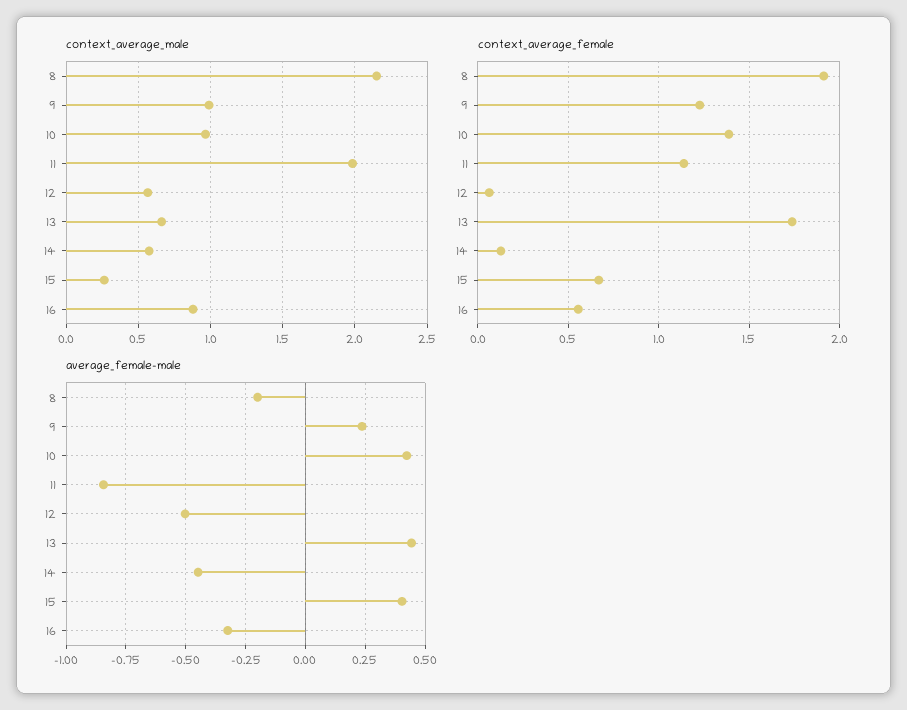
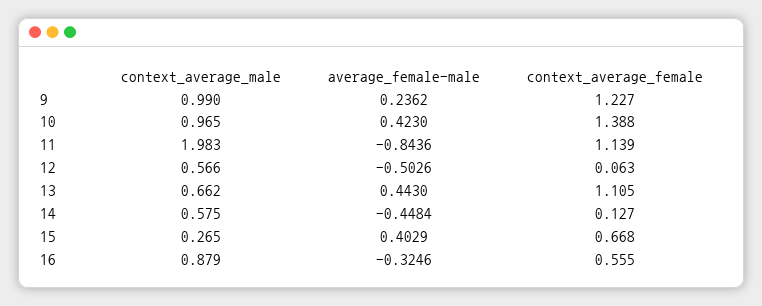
  {
    "context_average_male": {
-     "8": 2.15,
      "9": 0.99,
      "10": 0.965,
      "11": 1.983,
      "12": 0.566,
      "13": 0.662,
      "14": 0.575,
      "15": 0.265,
      "16": 0.879
    },
    "context_average_female": {
-     "8": 1.9,
      "9": 1.227,
      "10": 1.388,
      "11": 1.139,
      "12": 0.063,
-     "13": 1.75,
+     "13": 1.105,
      "14": 0.127,
      "15": 0.668,
      "16": 0.555
    },
    "average_female-male": {
-     "8": -0.2,
      "9": 0.2362,
      "10": 0.423,
      "11": -0.8436,
      "12": -0.5026,
      "13": 0.443,
      "14": -0.4484,
      "15": 0.4029,
      "16": -0.3246
    }
  }

